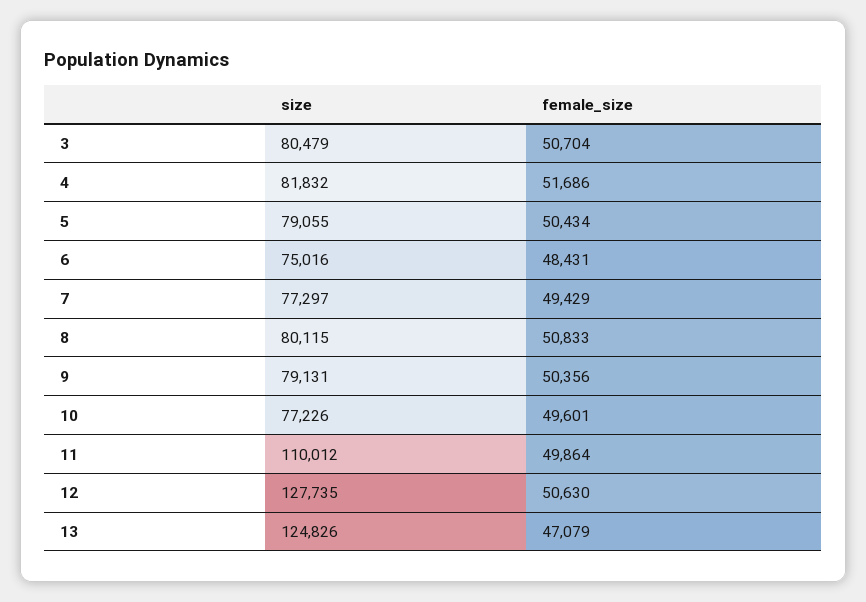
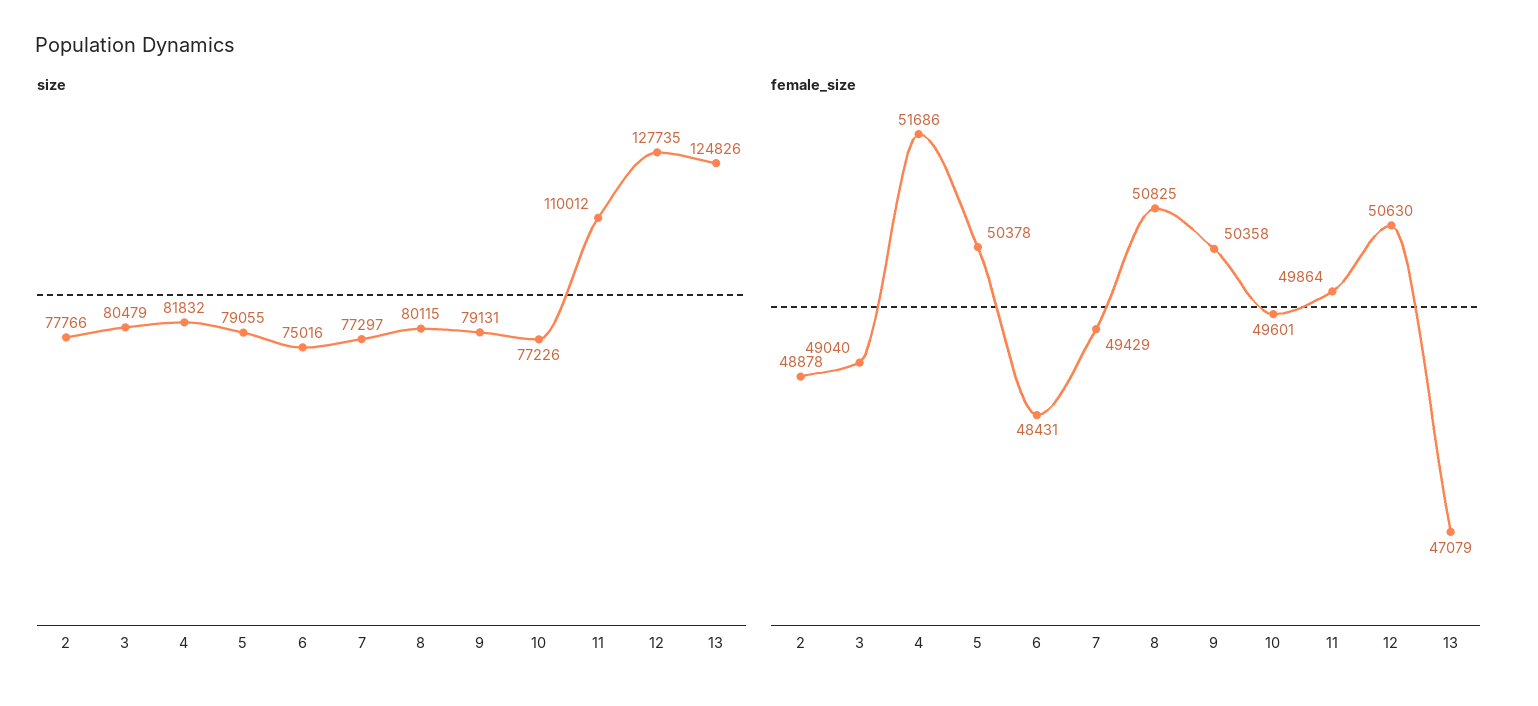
  {
    "size": {
      "3": 80479,
      "4": 81832,
      "5": 79055,
      "6": 75016,
      "7": 77297,
      "8": 80115,
      "9": 79131,
      "10": 77226,
      "11": 110012,
      "12": 127735,
-     "13": 124826
+     "13": 124826,
+     "2": 77766
    },
    "female_size": {
-     "3": 50704,
+     "3": 49040,
      "4": 51686,
-     "5": 50434,
+     "5": 50378,
      "6": 48431,
      "7": 49429,
-     "8": 50833,
+     "8": 50825,
-     "9": 50356,
+     "9": 50358,
      "10": 49601,
      "11": 49864,
      "12": 50630,
-     "13": 47079
+     "13": 47079,
+     "2": 48878
    }
  }

